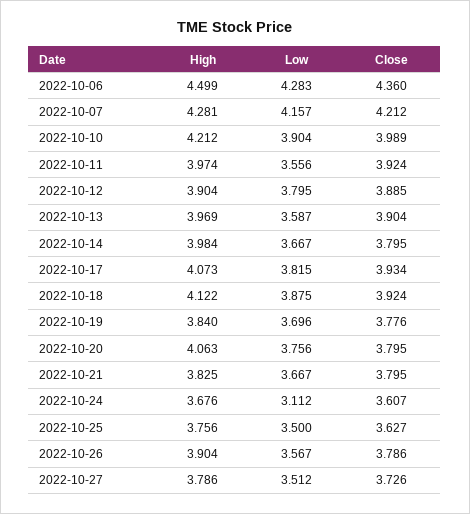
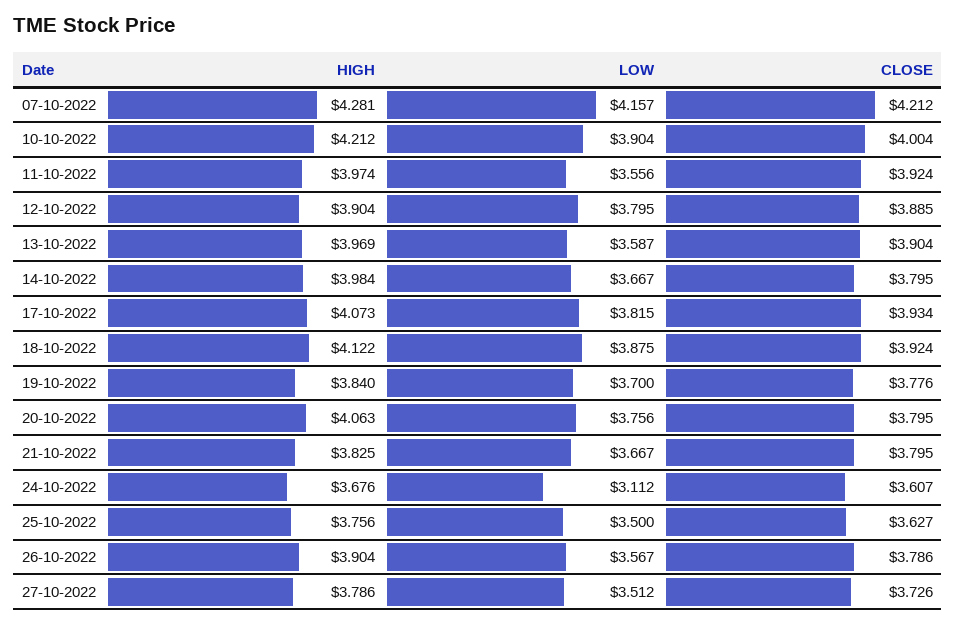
  {
    "High": {
-     "2022-10-06": 4.499,
      "2022-10-07": 4.281,
      "2022-10-10": 4.212,
      "2022-10-11": 3.974,
      "2022-10-12": 3.904,
      "2022-10-13": 3.969,
      "2022-10-14": 3.984,
      "2022-10-17": 4.073,
      "2022-10-18": 4.122,
      "2022-10-19": 3.84,
      "2022-10-20": 4.063,
      "2022-10-21": 3.825,
      "2022-10-24": 3.676,
      "2022-10-25": 3.756,
      "2022-10-26": 3.904,
      "2022-10-27": 3.786
    },
    "Low": {
-     "2022-10-06": 4.283,
      "2022-10-07": 4.157,
      "2022-10-10": 3.904,
      "2022-10-11": 3.556,
      "2022-10-12": 3.795,
      "2022-10-13": 3.587,
      "2022-10-14": 3.667,
      "2022-10-17": 3.815,
      "2022-10-18": 3.875,
-     "2022-10-19": 3.696,
+     "2022-10-19": 3.7,
      "2022-10-20": 3.756,
      "2022-10-21": 3.667,
      "2022-10-24": 3.112,
      "2022-10-25": 3.5,
      "2022-10-26": 3.567,
      "2022-10-27": 3.512
    },
    "Close": {
-     "2022-10-06": 4.36,
      "2022-10-07": 4.212,
-     "2022-10-10": 3.989,
+     "2022-10-10": 4.004,
      "2022-10-11": 3.924,
      "2022-10-12": 3.885,
      "2022-10-13": 3.904,
      "2022-10-14": 3.795,
      "2022-10-17": 3.934,
      "2022-10-18": 3.924,
      "2022-10-19": 3.776,
      "2022-10-20": 3.795,
      "2022-10-21": 3.795,
      "2022-10-24": 3.607,
      "2022-10-25": 3.627,
      "2022-10-26": 3.786,
      "2022-10-27": 3.726
    }
  }

